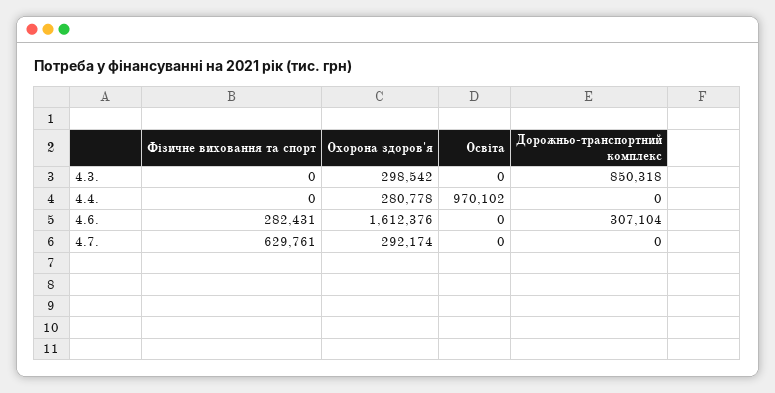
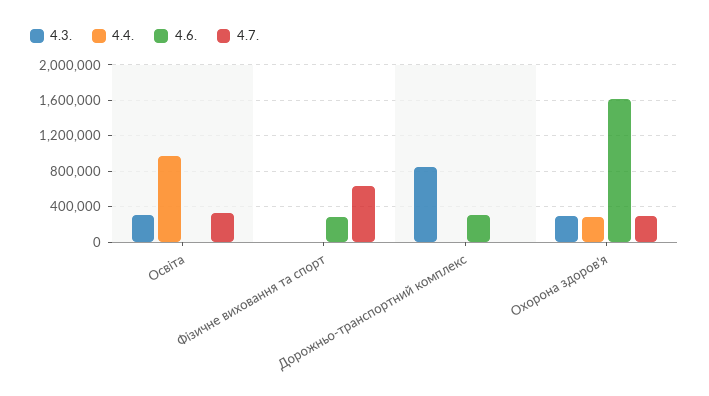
  {
    "4.3.": {
      "Фізичне виховання та спорт": 0,
      "Охорона здоров'я": 298542,
-     "Освіта": 0,
+     "Освіта": 300000,
      "Дорожньо-транспортний комплекс": 850318
    },
    "4.4.": {
      "Фізичне виховання та спорт": 0,
      "Охорона здоров'я": 280778,
      "Освіта": 970102,
      "Дорожньо-транспортний комплекс": 0
    },
    "4.6.": {
      "Фізичне виховання та спорт": 282431,
      "Охорона здоров'я": 1612376,
      "Освіта": 0,
      "Дорожньо-транспортний комплекс": 307104
    },
    "4.7.": {
      "Фізичне виховання та спорт": 629761,
      "Охорона здоров'я": 292174,
-     "Освіта": 0,
+     "Освіта": 300000,
      "Дорожньо-транспортний комплекс": 0
    }
  }

